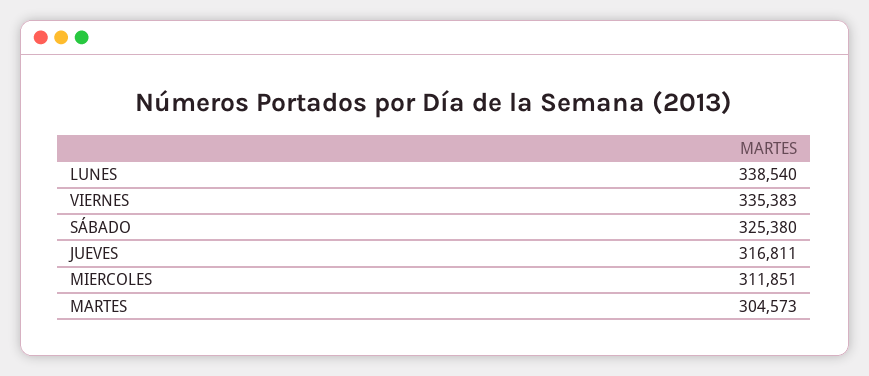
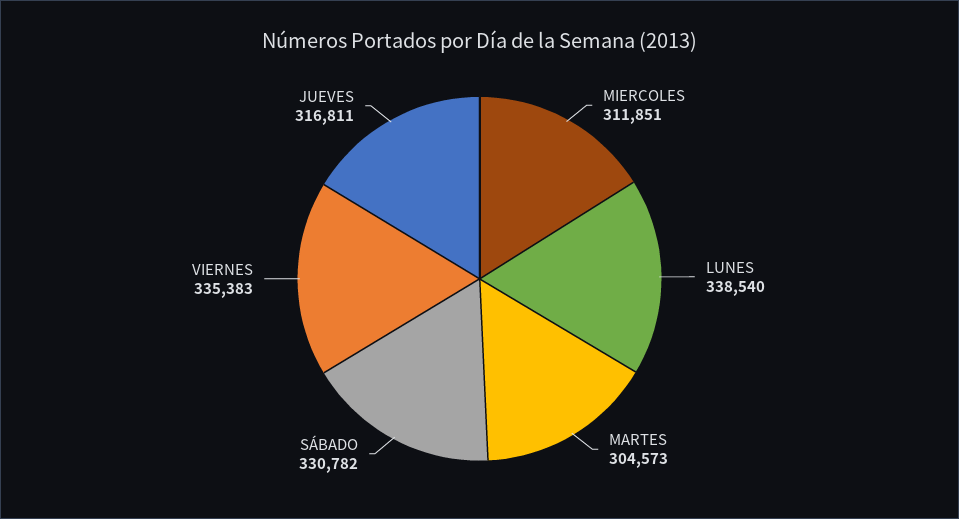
  {
    "LUNES": 338540,
    "VIERNES": 335383,
-   "SÁBADO": 325380,
+   "SÁBADO": 330782,
    "JUEVES": 316811,
    "MIERCOLES": 311851,
    "MARTES": 304573
  }

